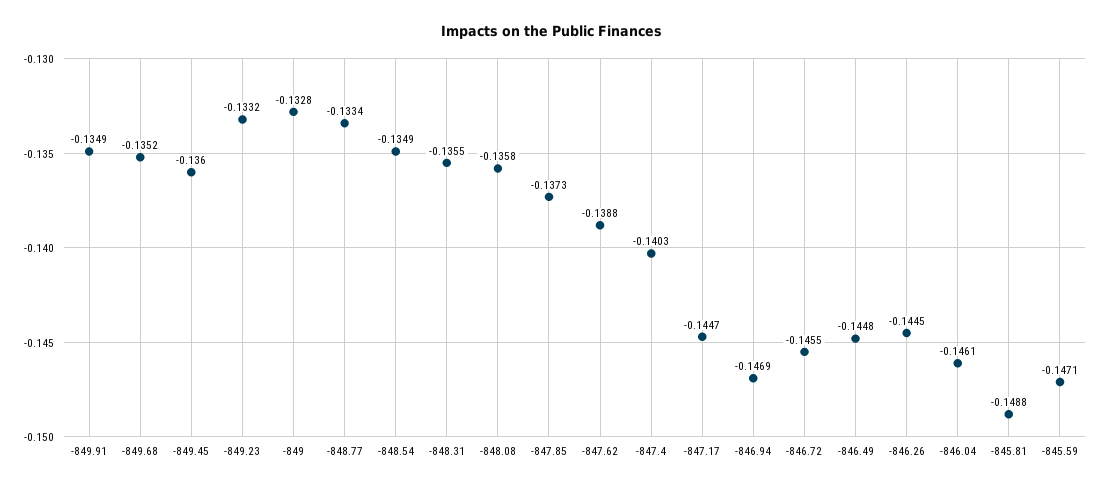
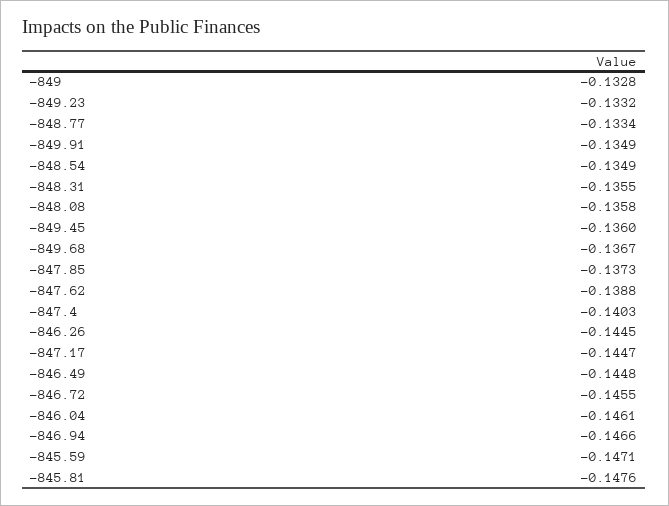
  {
    "-849.91": -0.1349,
-   "-849.68": -0.1352,
+   "-849.68": -0.1367,
    "-849.45": -0.136,
    "-849.23": -0.1332,
    "-849": -0.1328,
    "-848.77": -0.1334,
    "-848.54": -0.1349,
    "-848.31": -0.1355,
    "-848.08": -0.1358,
    "-847.85": -0.1373,
    "-847.62": -0.1388,
    "-847.4": -0.1403,
    "-847.17": -0.1447,
-   "-846.94": -0.1469,
+   "-846.94": -0.1466,
    "-846.72": -0.1455,
    "-846.49": -0.1448,
    "-846.26": -0.1445,
    "-846.04": -0.1461,
-   "-845.81": -0.1488,
+   "-845.81": -0.1476,
    "-845.59": -0.1471
  }

